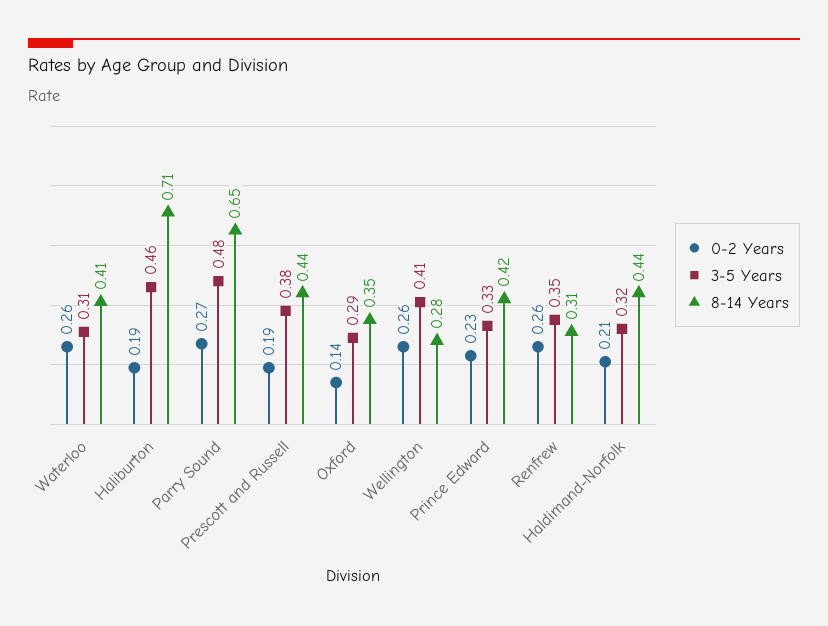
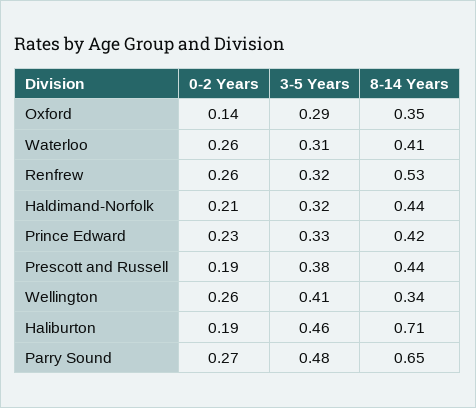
  {
    "0-2 Years": {
      "Waterloo": 0.26,
      "Haliburton": 0.19,
      "Parry Sound": 0.27,
      "Prescott and Russell": 0.19,
      "Oxford": 0.14,
      "Wellington": 0.26,
      "Prince Edward": 0.23,
      "Renfrew": 0.26,
      "Haldimand-Norfolk": 0.21
    },
    "3-5 Years": {
      "Waterloo": 0.31,
      "Haliburton": 0.46,
      "Parry Sound": 0.48,
      "Prescott and Russell": 0.38,
      "Oxford": 0.29,
      "Wellington": 0.41,
      "Prince Edward": 0.33,
-     "Renfrew": 0.35,
+     "Renfrew": 0.32,
      "Haldimand-Norfolk": 0.32
    },
    "8-14 Years": {
      "Waterloo": 0.41,
      "Haliburton": 0.71,
      "Parry Sound": 0.65,
      "Prescott and Russell": 0.44,
      "Oxford": 0.35,
-     "Wellington": 0.28,
+     "Wellington": 0.34,
      "Prince Edward": 0.42,
-     "Renfrew": 0.31,
+     "Renfrew": 0.53,
      "Haldimand-Norfolk": 0.44
    }
  }

